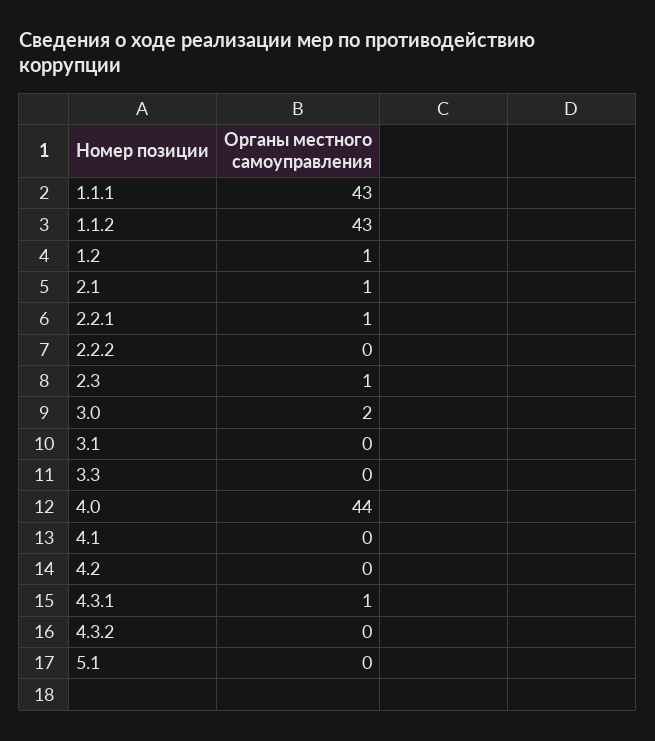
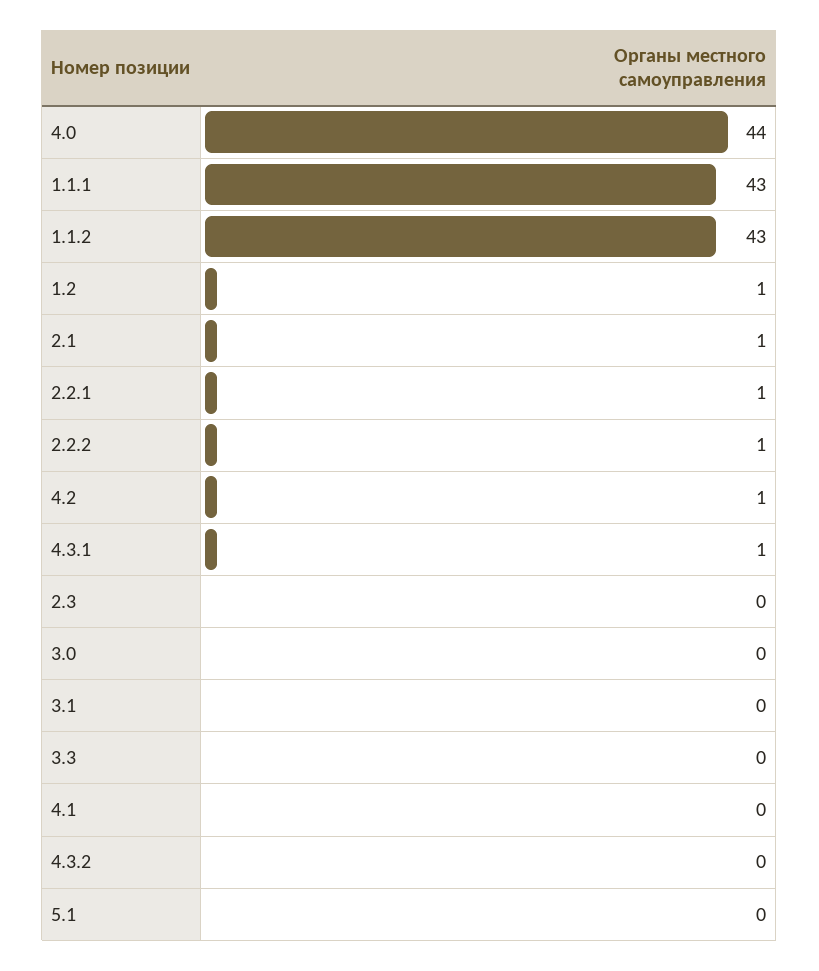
  {
    "1.1.1": 43,
    "1.1.2": 43,
    "1.2": 1,
    "2.1": 1,
    "2.2.1": 1,
-   "2.2.2": 0,
+   "2.2.2": 1,
-   "2.3": 1,
+   "2.3": 0,
-   "3.0": 2,
+   "3.0": 0,
    "3.1": 0,
    "3.3": 0,
    "4.0": 44,
    "4.1": 0,
-   "4.2": 0,
+   "4.2": 1,
    "4.3.1": 1,
    "4.3.2": 0,
    "5.1": 0
  }

